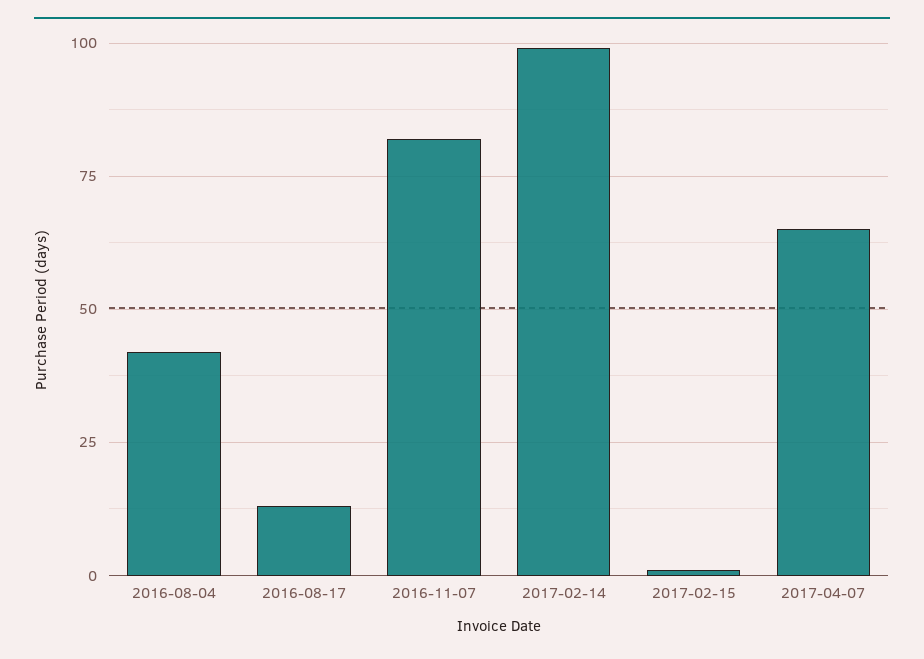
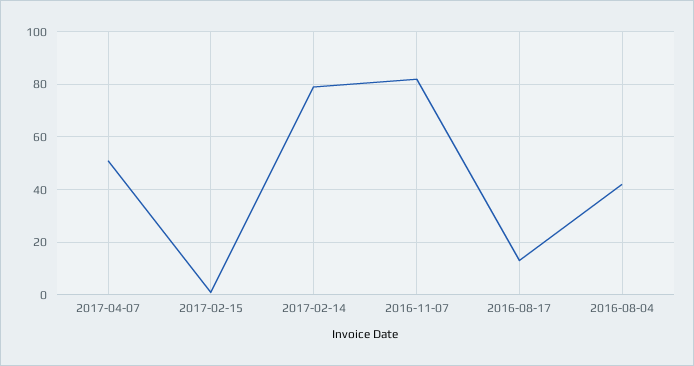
  {
    "2016-08-04": 40,
    "2016-08-17": 15,
    "2016-11-07": 80,
-   "2017-02-14": 100,
+   "2017-02-14": 80,
    "2017-02-15": 0,
-   "2017-04-07": 65
+   "2017-04-07": 50
  }

